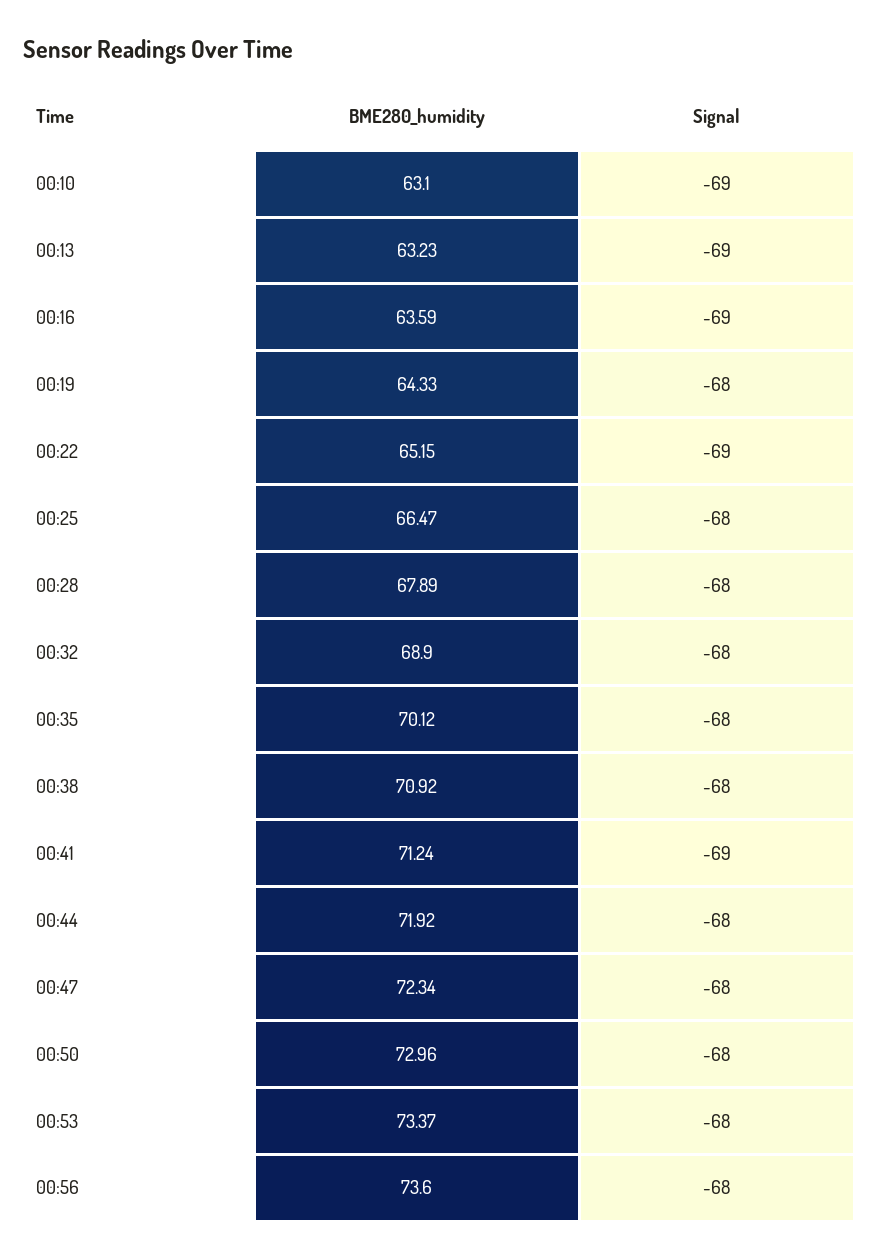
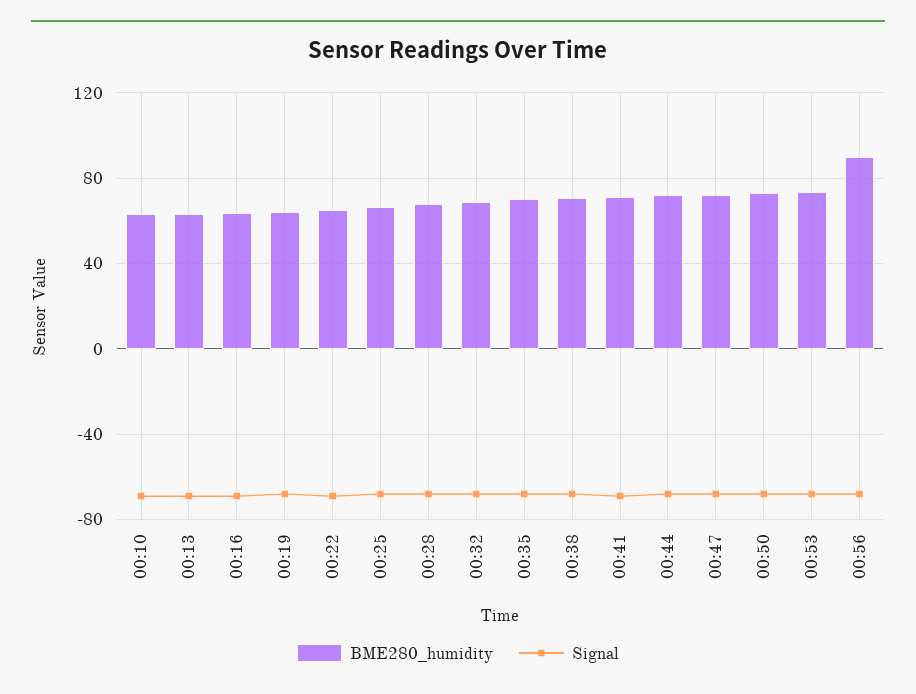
  {
    "BME280_humidity": {
      "00:10": 63.1,
      "00:13": 63.23,
      "00:16": 63.59,
      "00:19": 64.33,
      "00:22": 65.15,
      "00:25": 66.47,
      "00:28": 67.89,
      "00:32": 68.9,
      "00:35": 70.12,
      "00:38": 70.92,
      "00:41": 71.24,
      "00:44": 71.92,
      "00:47": 72.34,
      "00:50": 72.96,
      "00:53": 73.37,
-     "00:56": 73.6
+     "00:56": 90
    },
    "Signal": {
      "00:10": -69,
      "00:13": -69,
      "00:16": -69,
      "00:19": -68,
      "00:22": -69,
      "00:25": -68,
      "00:28": -68,
      "00:32": -68,
      "00:35": -68,
      "00:38": -68,
      "00:41": -69,
      "00:44": -68,
      "00:47": -68,
      "00:50": -68,
      "00:53": -68,
      "00:56": -68
    }
  }

